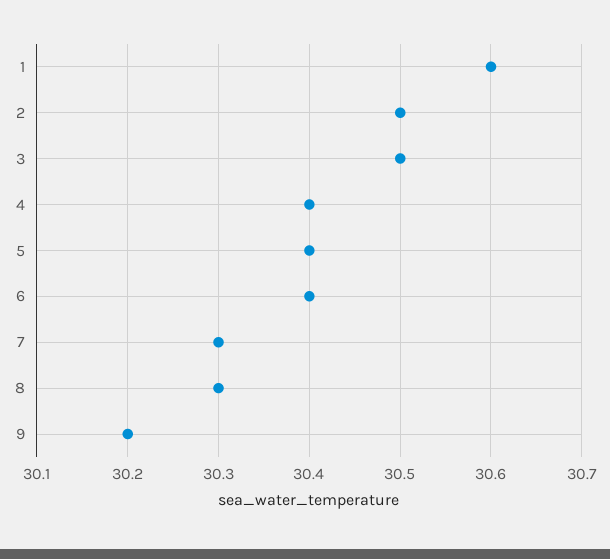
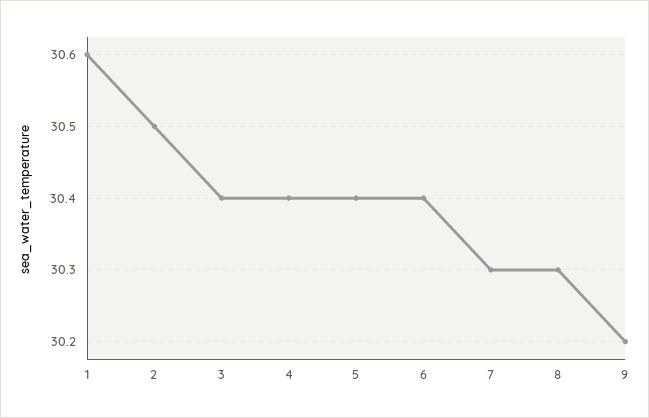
  {
    "1": 30.6,
    "2": 30.5,
-   "3": 30.5,
+   "3": 30.4,
    "4": 30.4,
    "5": 30.4,
    "6": 30.4,
    "7": 30.3,
    "8": 30.3,
    "9": 30.2
  }

